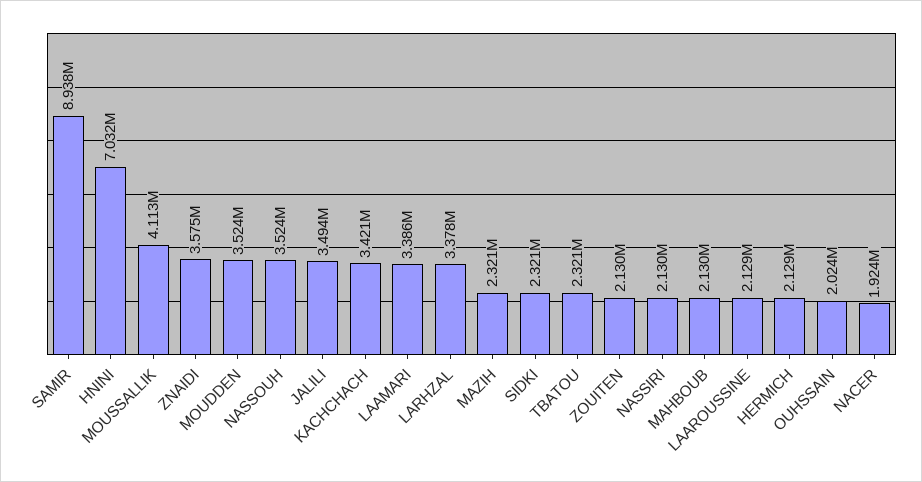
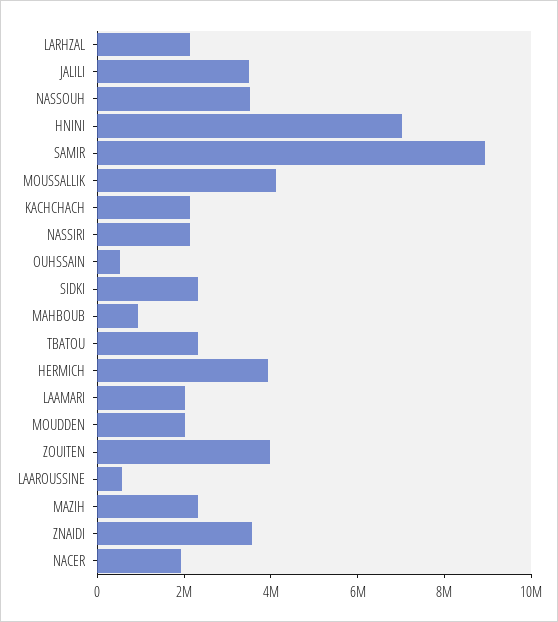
  {
    "SAMIR": 8938000,
    "HNINI": 7032000,
    "MOUSSALLIK": 4113000,
    "ZNAIDI": 3575000,
-   "MOUDDEN": 3524000,
+   "MOUDDEN": 2000000,
    "NASSOUH": 3524000,
    "JALILI": 3494000,
-   "KACHCHACH": 3421000,
+   "KACHCHACH": 2000000,
-   "LAAMARI": 3386000,
+   "LAAMARI": 2000000,
-   "LARHZAL": 3378000,
+   "LARHZAL": 2000000,
    "MAZIH": 2321000,
    "SIDKI": 2321000,
    "TBATOU": 2321000,
-   "ZOUITEN": 2130000,
+   "ZOUITEN": 4000000,
    "NASSIRI": 2130000,
-   "MAHBOUB": 2130000,
+   "MAHBOUB": 1000000,
-   "LAAROUSSINE": 2129000,
+   "LAAROUSSINE": 500000,
-   "HERMICH": 2129000,
+   "HERMICH": 4000000,
-   "OUHSSAIN": 2024000,
+   "OUHSSAIN": 500000,
    "NACER": 1924000
  }

